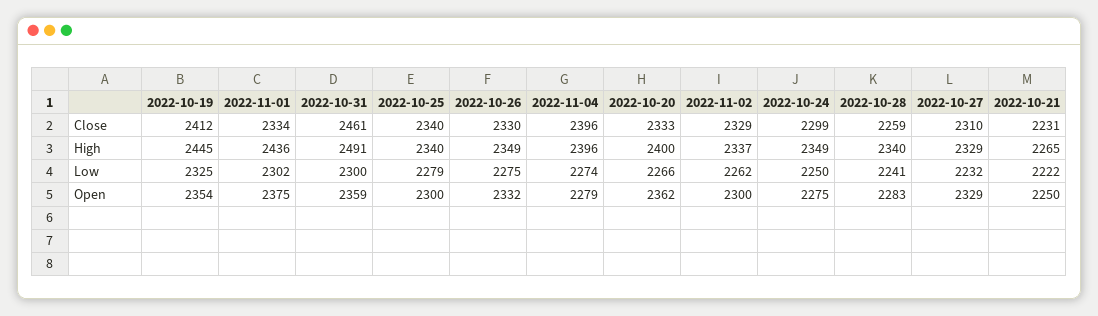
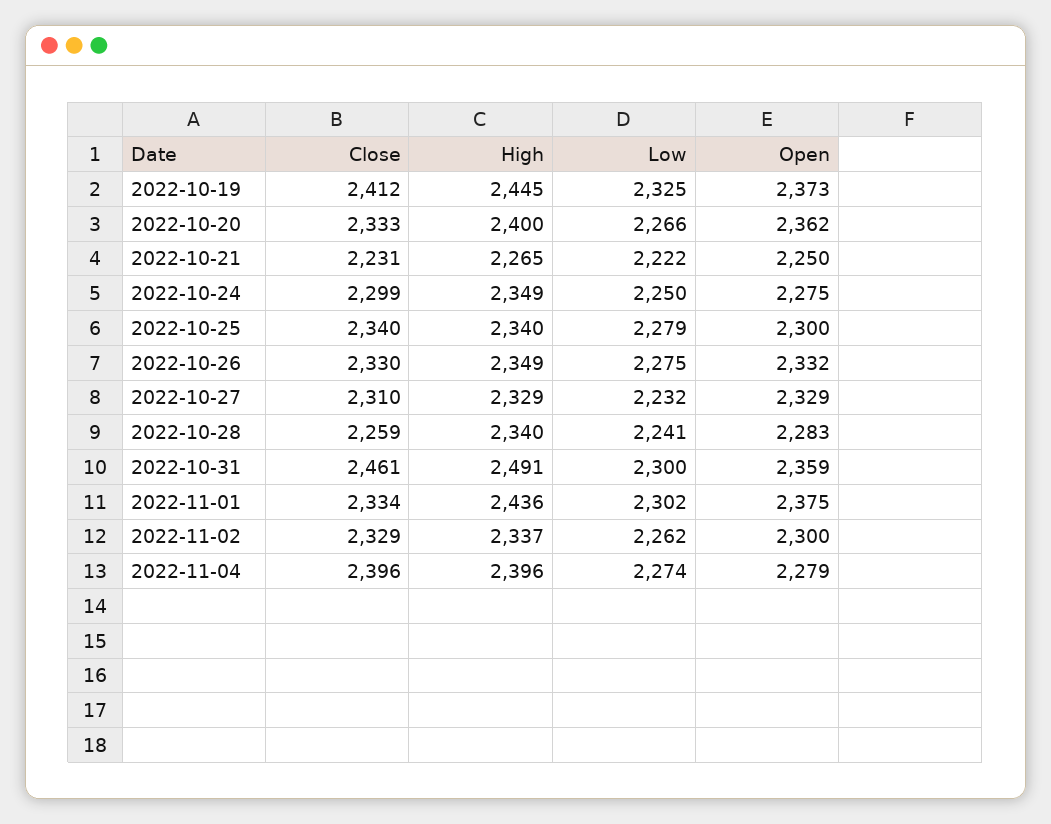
  {
    "2022-10-19": {
      "Close": 2412,
      "High": 2445,
      "Low": 2325,
-     "Open": 2354
+     "Open": 2373
    },
    "2022-11-01": {
      "Close": 2334,
      "High": 2436,
      "Low": 2302,
      "Open": 2375
    },
    "2022-10-31": {
      "Close": 2461,
      "High": 2491,
      "Low": 2300,
      "Open": 2359
    },
    "2022-10-25": {
      "Close": 2340,
      "High": 2340,
      "Low": 2279,
      "Open": 2300
    },
    "2022-10-26": {
      "Close": 2330,
      "High": 2349,
      "Low": 2275,
      "Open": 2332
    },
    "2022-11-04": {
      "Close": 2396,
      "High": 2396,
      "Low": 2274,
      "Open": 2279
    },
    "2022-10-20": {
      "Close": 2333,
      "High": 2400,
      "Low": 2266,
      "Open": 2362
    },
    "2022-11-02": {
      "Close": 2329,
      "High": 2337,
      "Low": 2262,
      "Open": 2300
    },
    "2022-10-24": {
      "Close": 2299,
      "High": 2349,
      "Low": 2250,
      "Open": 2275
    },
    "2022-10-28": {
      "Close": 2259,
      "High": 2340,
      "Low": 2241,
      "Open": 2283
    },
    "2022-10-27": {
      "Close": 2310,
      "High": 2329,
      "Low": 2232,
      "Open": 2329
    },
    "2022-10-21": {
      "Close": 2231,
      "High": 2265,
      "Low": 2222,
      "Open": 2250
    }
  }

